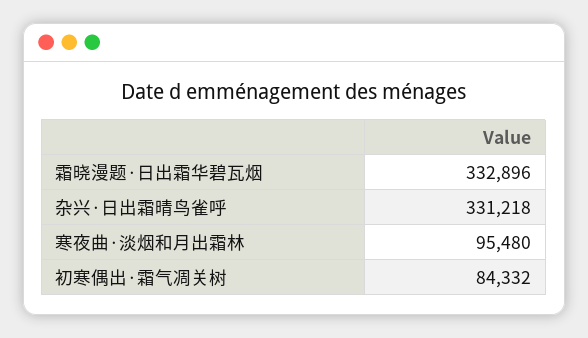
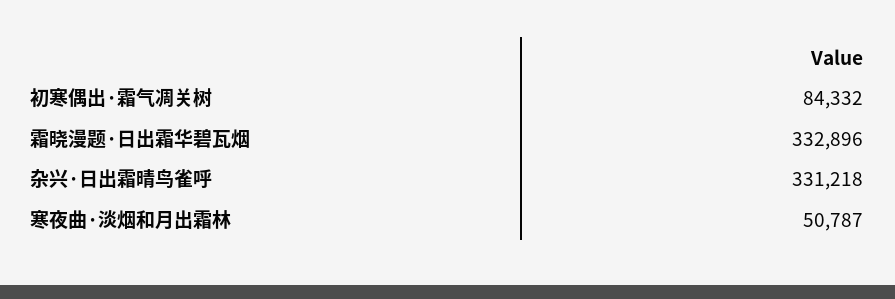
  {
    "霜晓漫题·日出霜华碧瓦烟": 332896,
    "杂兴·日出霜晴鸟雀呼": 331218,
-   "寒夜曲·淡烟和月出霜林": 95480,
+   "寒夜曲·淡烟和月出霜林": 50787,
    "初寒偶出·霜气凋关树": 84332
  }

